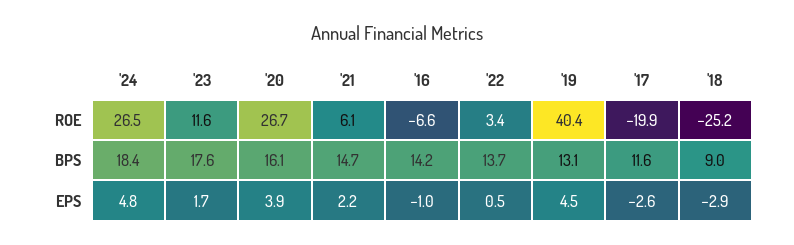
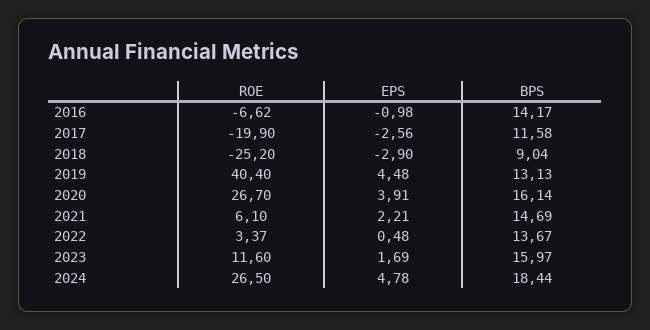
  {
    "'24": {
      "ROE": 26.5,
      "BPS": 18.44,
      "EPS": 4.78
    },
    "'23": {
      "ROE": 11.6,
-     "BPS": 17.6,
+     "BPS": 15.97,
      "EPS": 1.69
    },
    "'20": {
      "ROE": 26.7,
      "BPS": 16.14,
      "EPS": 3.91
    },
    "'21": {
      "ROE": 6.1,
      "BPS": 14.69,
      "EPS": 2.21
    },
    "'16": {
      "ROE": -6.62,
      "BPS": 14.17,
      "EPS": -0.98
    },
    "'22": {
      "ROE": 3.37,
      "BPS": 13.67,
      "EPS": 0.48
    },
    "'19": {
      "ROE": 40.4,
      "BPS": 13.13,
      "EPS": 4.48
    },
    "'17": {
      "ROE": -19.9,
      "BPS": 11.58,
      "EPS": -2.56
    },
    "'18": {
      "ROE": -25.2,
      "BPS": 9.04,
      "EPS": -2.9
    }
  }

